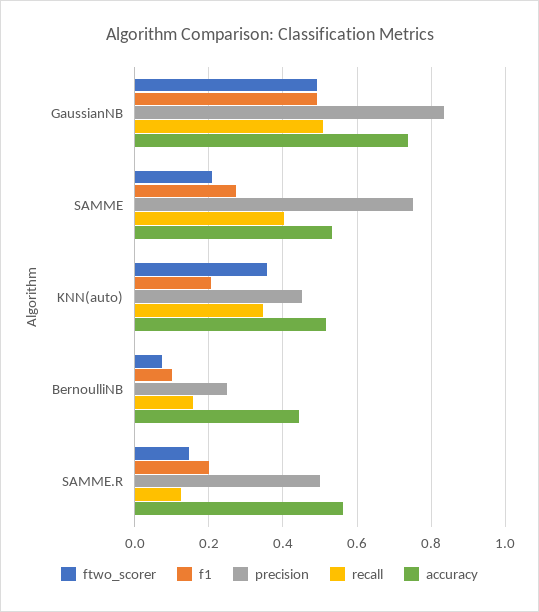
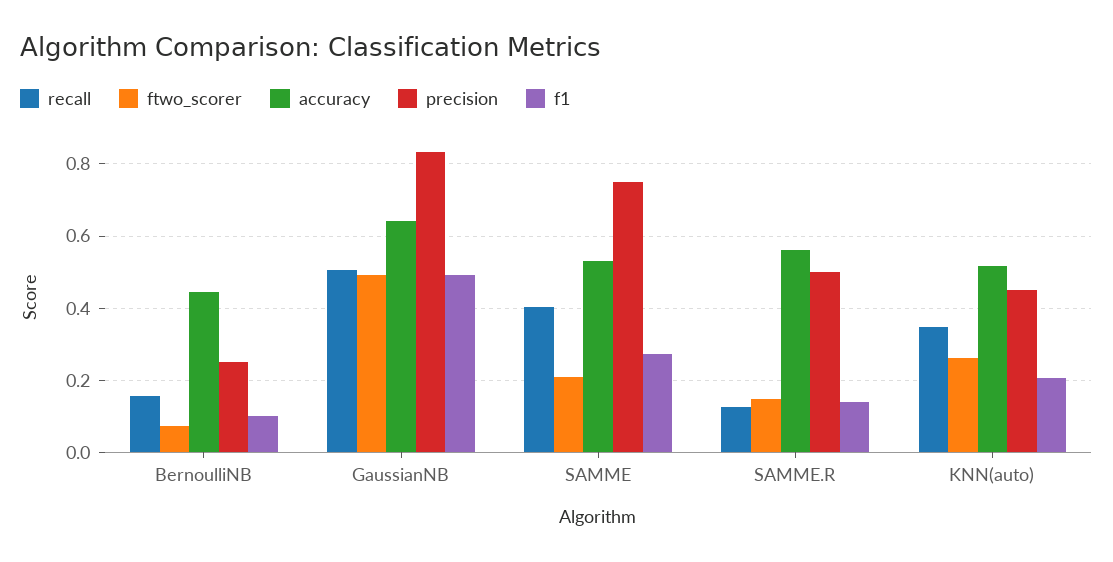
  {
    "ftwo_scorer": {
      "GaussianNB": 0.5,
      "SAMME": 0.2,
-     "KNN(auto)": 0.36,
+     "KNN(auto)": 0.26,
      "BernoulliNB": 0.08,
      "SAMME.R": 0.14
    },
    "f1": {
      "GaussianNB": 0.5,
      "SAMME": 0.28,
      "KNN(auto)": 0.2,
      "BernoulliNB": 0.1,
-     "SAMME.R": 0.2
+     "SAMME.R": 0.14
    },
    "precision": {
      "GaussianNB": 0.84,
      "SAMME": 0.76,
      "KNN(auto)": 0.46,
      "BernoulliNB": 0.26,
      "SAMME.R": 0.5
    },
    "recall": {
      "GaussianNB": 0.5,
      "SAMME": 0.4,
      "KNN(auto)": 0.34,
      "BernoulliNB": 0.16,
      "SAMME.R": 0.12
    },
    "accuracy": {
-     "GaussianNB": 0.74,
+     "GaussianNB": 0.64,
      "SAMME": 0.54,
      "KNN(auto)": 0.52,
      "BernoulliNB": 0.44,
      "SAMME.R": 0.56
    }
  }

